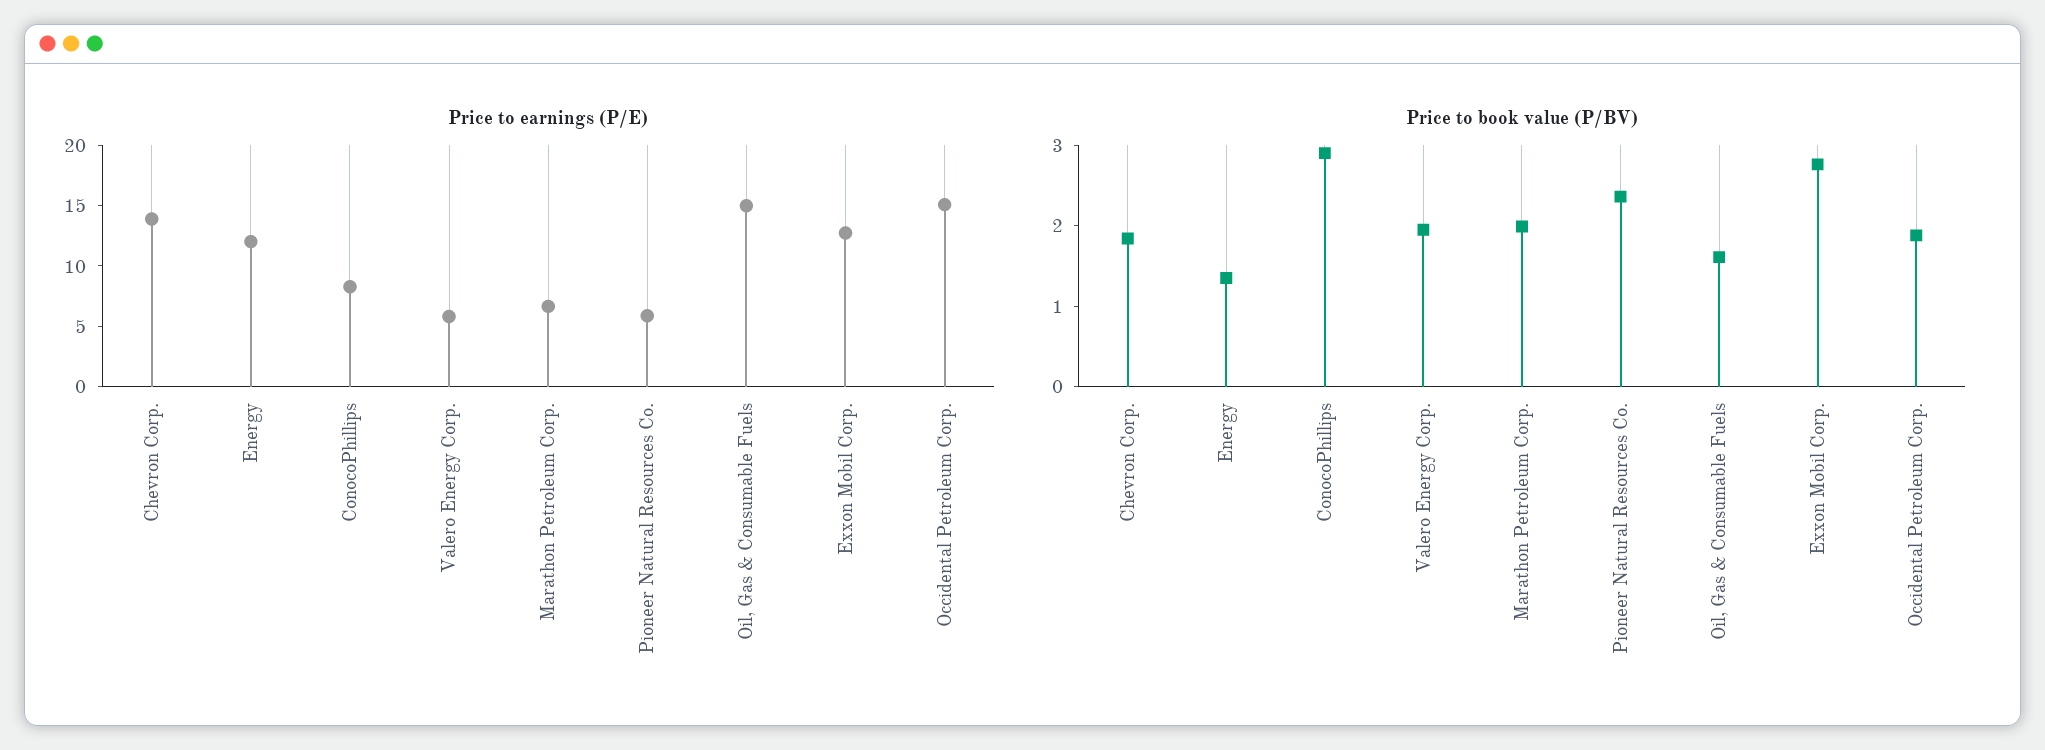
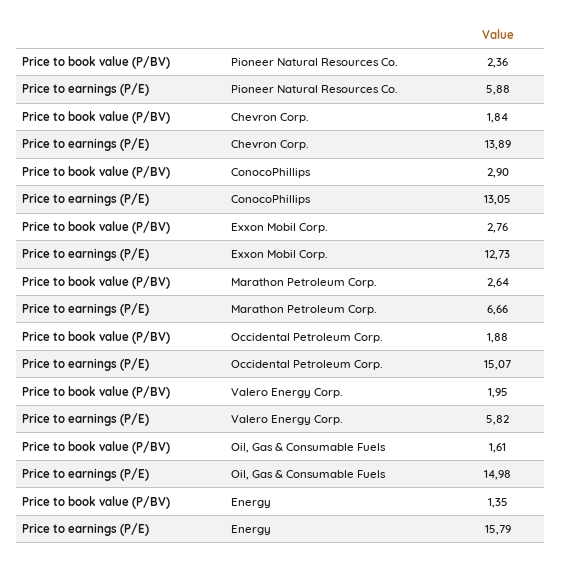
  {
    "Price to earnings (P/E)": {
      "Chevron Corp.": 13.89,
-     "Energy": 12,
+     "Energy": 15.79,
-     "ConocoPhillips": 8,
+     "ConocoPhillips": 13.05,
      "Valero Energy Corp.": 5.82,
      "Marathon Petroleum Corp.": 6.66,
      "Pioneer Natural Resources Co.": 5.88,
      "Oil, Gas & Consumable Fuels": 14.98,
      "Exxon Mobil Corp.": 12.73,
      "Occidental Petroleum Corp.": 15.07
    },
    "Price to book value (P/BV)": {
      "Chevron Corp.": 1.84,
      "Energy": 1.35,
      "ConocoPhillips": 2.9,
      "Valero Energy Corp.": 1.95,
-     "Marathon Petroleum Corp.": 2,
+     "Marathon Petroleum Corp.": 2.64,
      "Pioneer Natural Resources Co.": 2.36,
      "Oil, Gas & Consumable Fuels": 1.61,
      "Exxon Mobil Corp.": 2.76,
      "Occidental Petroleum Corp.": 1.88
    }
  }

